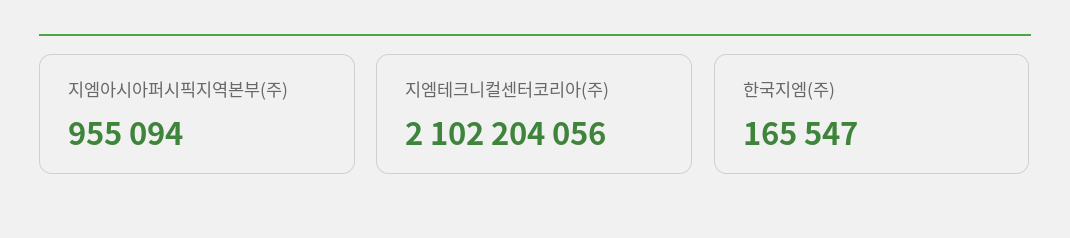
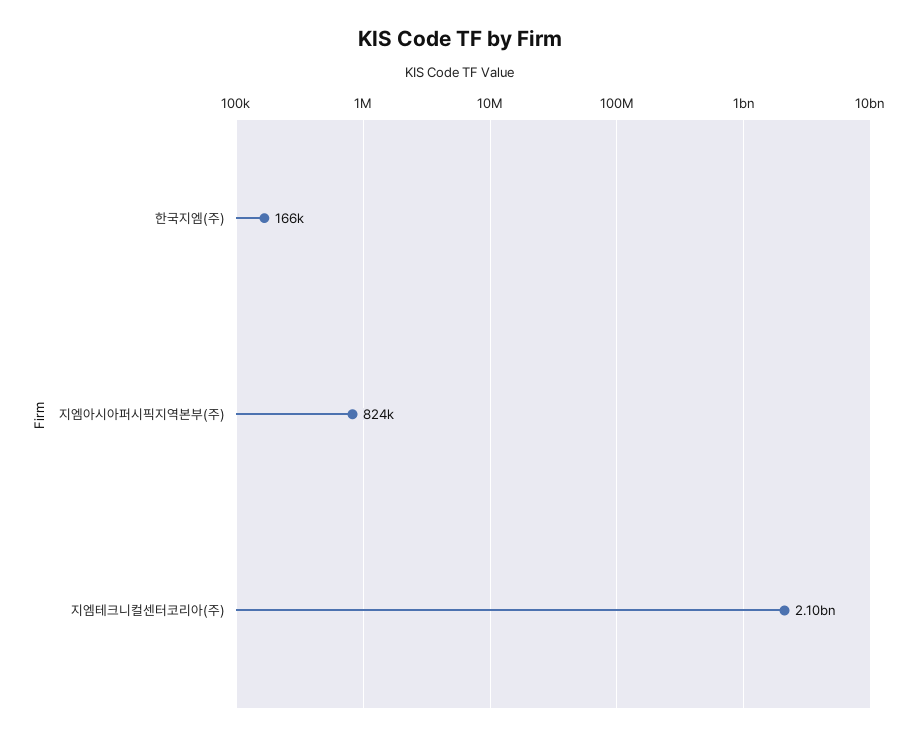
  {
-   "지엠아시아퍼시픽지역본부(주)": 955094,
+   "지엠아시아퍼시픽지역본부(주)": 824000,
    "지엠테크니컬센터코리아(주)": 2102204056,
    "한국지엠(주)": 165547
  }

